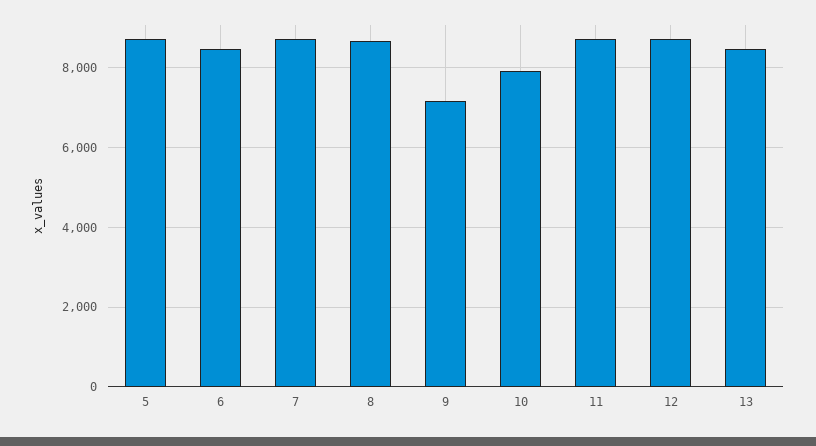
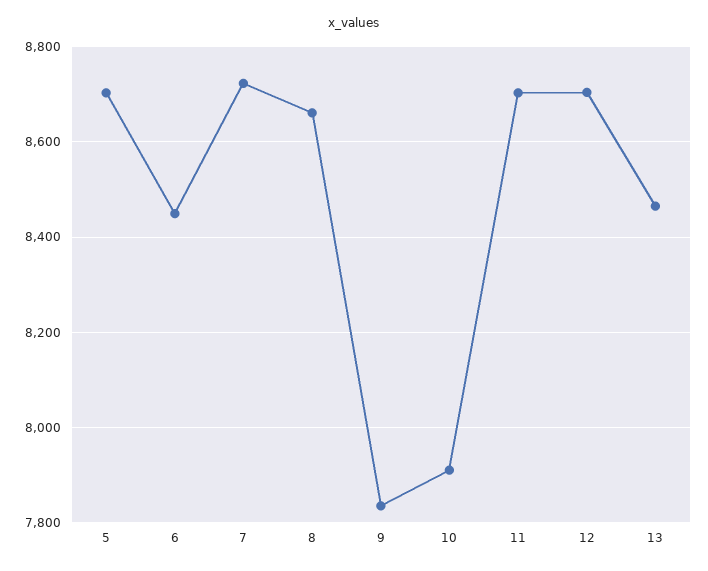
  {
    "5": 8700,
    "6": 8440,
    "7": 8720,
    "8": 8660,
-   "9": 7200,
+   "9": 7840,
    "10": 7920,
    "11": 8700,
    "12": 8700,
    "13": 8460
  }

